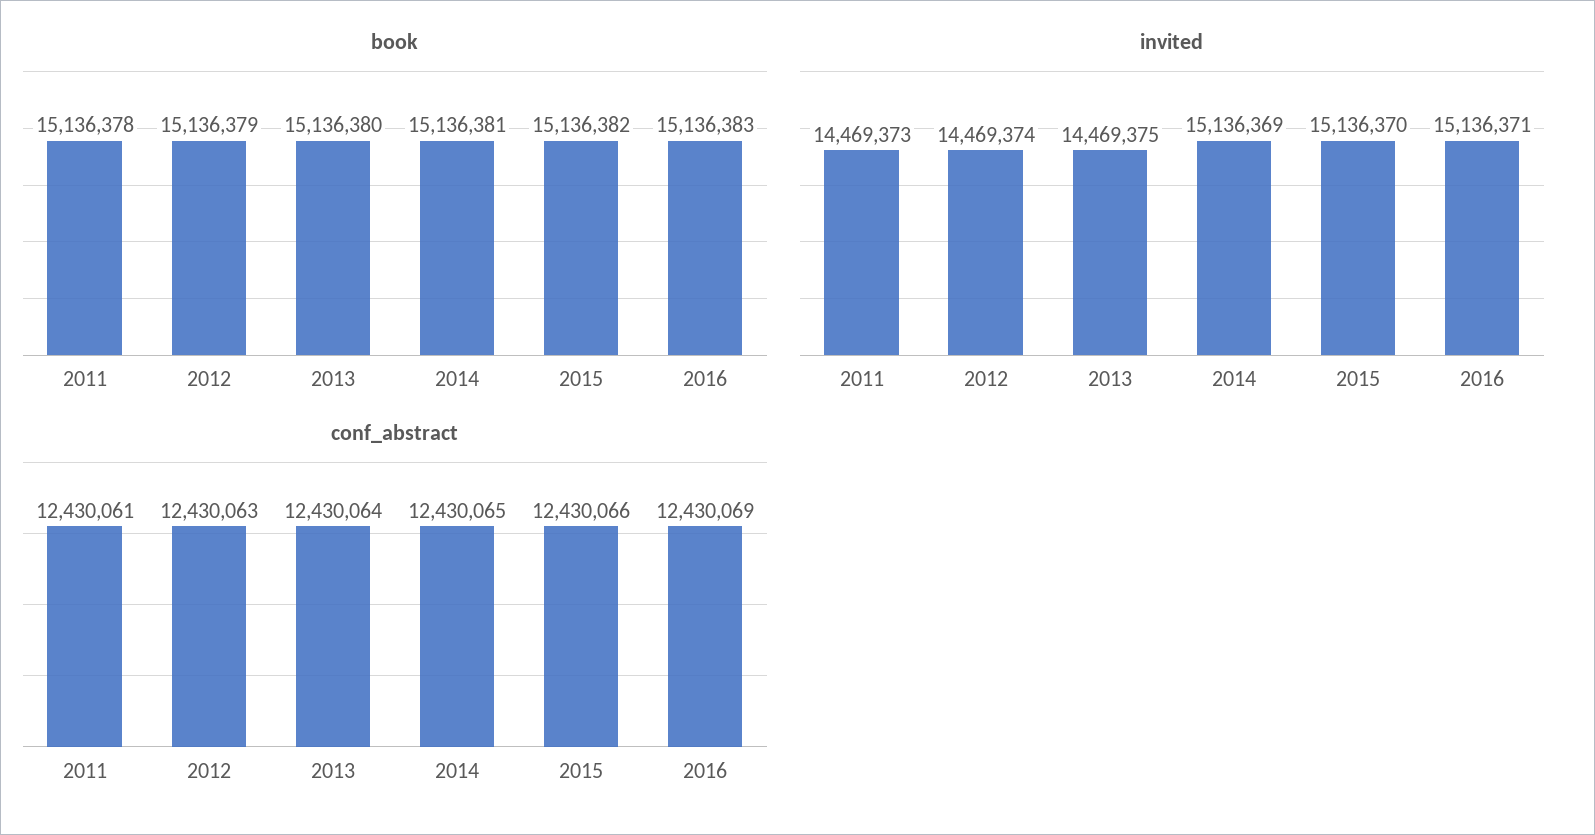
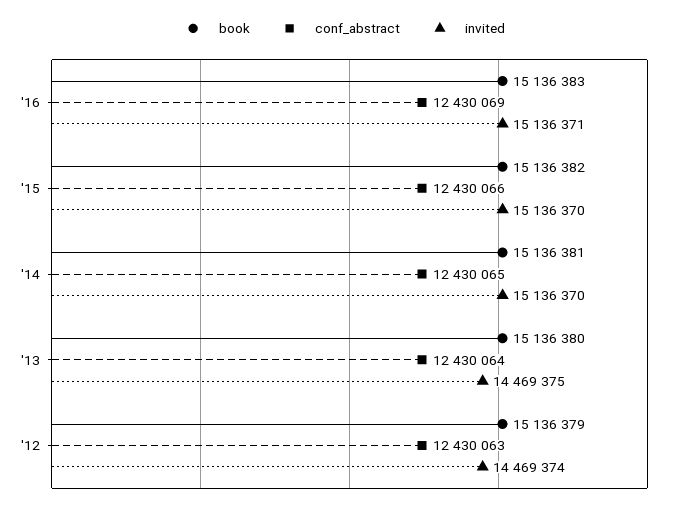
  {
    "book": {
-     "2011": 15136378,
      "2012": 15136379,
      "2013": 15136380,
      "2014": 15136381,
      "2015": 15136382,
      "2016": 15136383
    },
    "invited": {
-     "2011": 14469373,
      "2012": 14469374,
      "2013": 14469375,
-     "2014": 15136369,
+     "2014": 15136370,
      "2015": 15136370,
      "2016": 15136371
    },
    "conf_abstract": {
-     "2011": 12430061,
      "2012": 12430063,
      "2013": 12430064,
      "2014": 12430065,
      "2015": 12430066,
      "2016": 12430069
    }
  }

